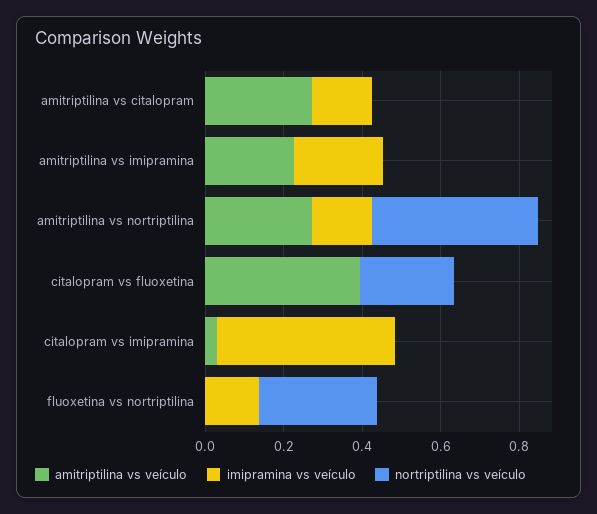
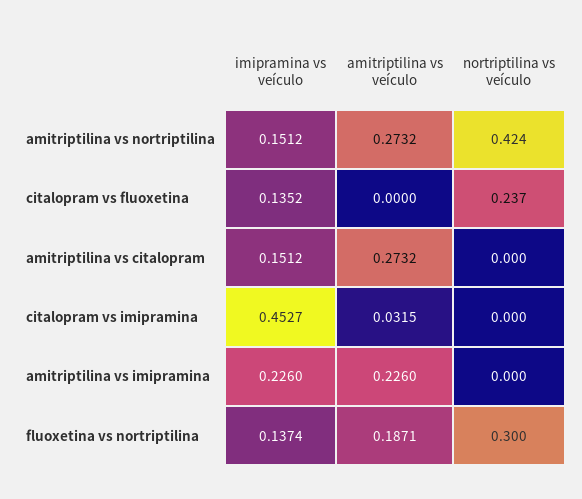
  {
    "amitriptilina vs veículo": {
      "amitriptilina vs citalopram": 0.2732,
      "amitriptilina vs imipramina": 0.226,
      "amitriptilina vs nortriptilina": 0.2732,
-     "citalopram vs fluoxetina": 0.4,
+     "citalopram vs fluoxetina": 0,
      "citalopram vs imipramina": 0.0315,
-     "fluoxetina vs nortriptilina": 0
+     "fluoxetina vs nortriptilina": 0.1871
    },
    "imipramina vs veículo": {
      "amitriptilina vs citalopram": 0.1512,
      "amitriptilina vs imipramina": 0.226,
      "amitriptilina vs nortriptilina": 0.1512,
-     "citalopram vs fluoxetina": 0,
+     "citalopram vs fluoxetina": 0.1352,
      "citalopram vs imipramina": 0.4527,
      "fluoxetina vs nortriptilina": 0.1374
    },
    "nortriptilina vs veículo": {
      "amitriptilina vs citalopram": 0,
      "amitriptilina vs imipramina": 0,
      "amitriptilina vs nortriptilina": 0.424,
      "citalopram vs fluoxetina": 0.237,
      "citalopram vs imipramina": 0,
      "fluoxetina vs nortriptilina": 0.3
    }
  }

